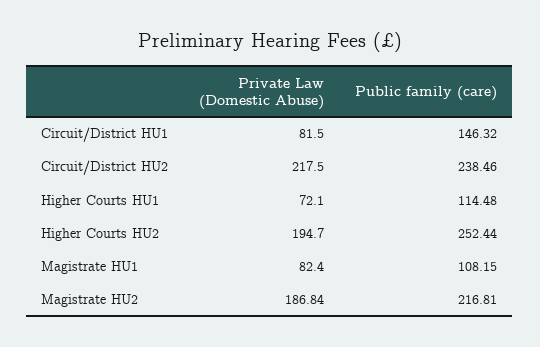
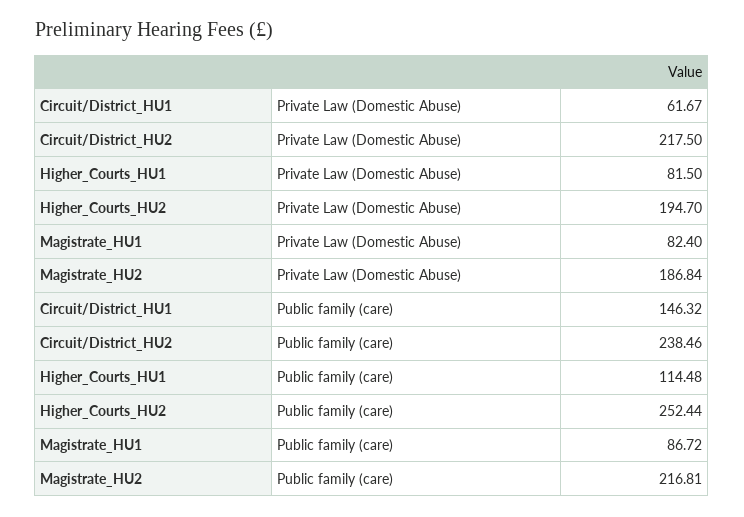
  {
    "Private Law (Domestic Abuse)": {
-     "Circuit/District HU1": 81.5,
+     "Circuit/District HU1": 61.67,
      "Circuit/District HU2": 217.5,
-     "Higher Courts HU1": 72.1,
+     "Higher Courts HU1": 81.5,
      "Higher Courts HU2": 194.7,
      "Magistrate HU1": 82.4,
      "Magistrate HU2": 186.84
    },
    "Public family (care)": {
      "Circuit/District HU1": 146.32,
      "Circuit/District HU2": 238.46,
      "Higher Courts HU1": 114.48,
      "Higher Courts HU2": 252.44,
-     "Magistrate HU1": 108.15,
+     "Magistrate HU1": 86.72,
      "Magistrate HU2": 216.81
    }
  }

